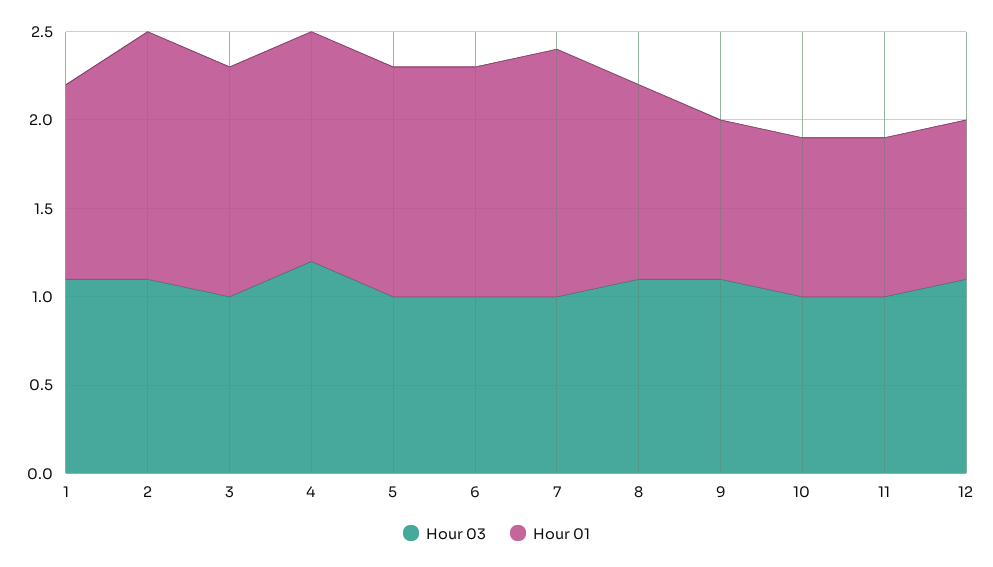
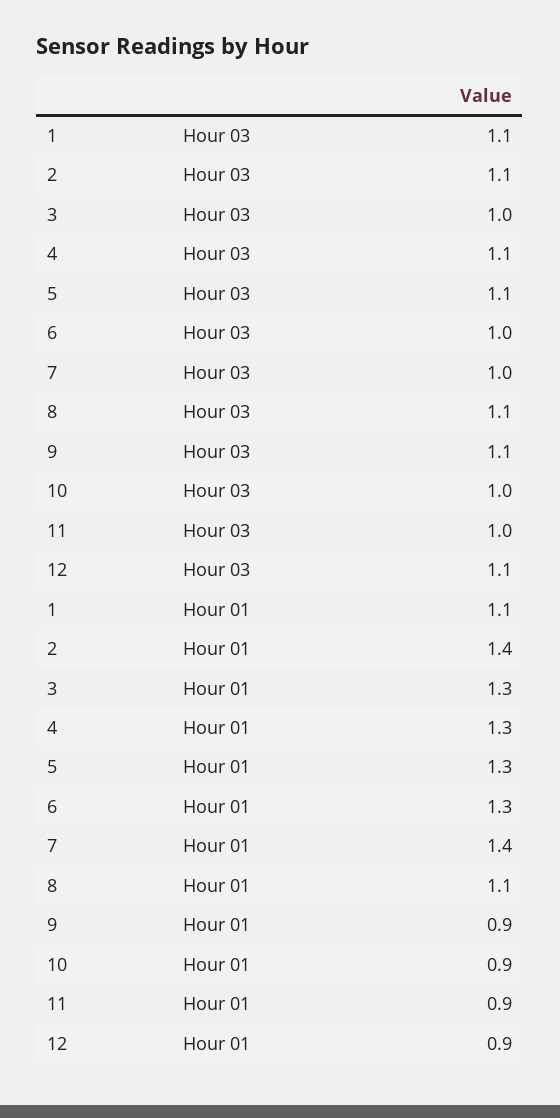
  {
    "Hour 03": {
      "1": 1.1,
      "2": 1.1,
      "3": 1,
-     "4": 1.2,
+     "4": 1.1,
-     "5": 1,
+     "5": 1.1,
      "6": 1,
      "7": 1,
      "8": 1.1,
      "9": 1.1,
      "10": 1,
      "11": 1,
      "12": 1.1
    },
    "Hour 01": {
      "1": 1.1,
      "2": 1.4,
      "3": 1.3,
      "4": 1.3,
      "5": 1.3,
      "6": 1.3,
      "7": 1.4,
      "8": 1.1,
      "9": 0.9,
      "10": 0.9,
      "11": 0.9,
      "12": 0.9
    }
  }

